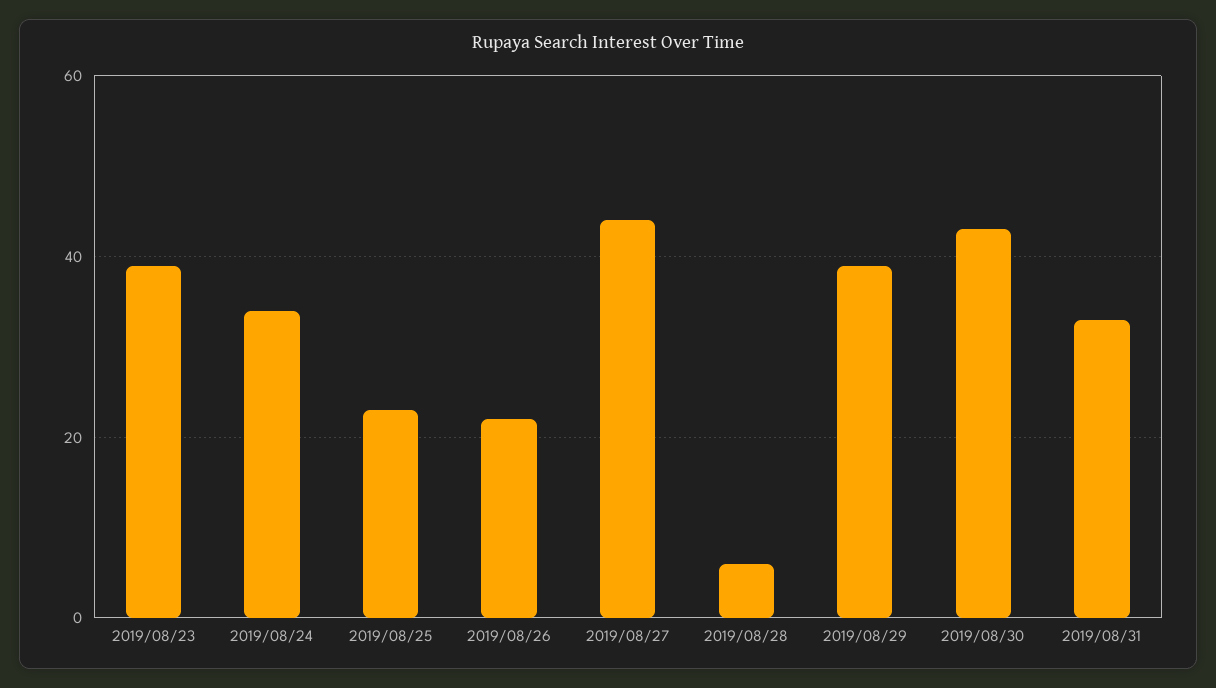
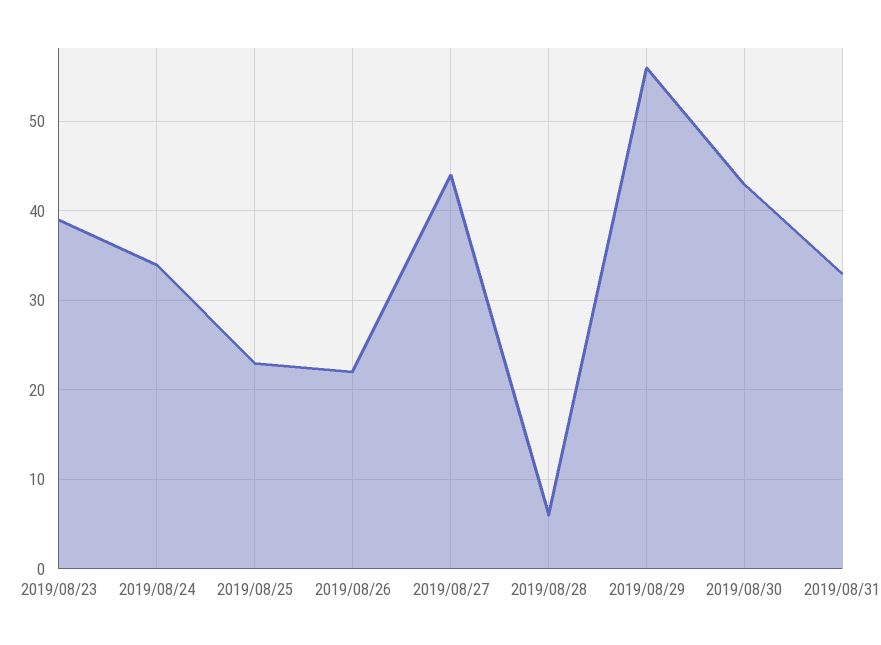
  {
    "2019/08/23": 39,
    "2019/08/24": 34,
    "2019/08/25": 23,
    "2019/08/26": 22,
    "2019/08/27": 44,
    "2019/08/28": 6,
-   "2019/08/29": 40,
+   "2019/08/29": 56,
    "2019/08/30": 43,
    "2019/08/31": 33
  }

